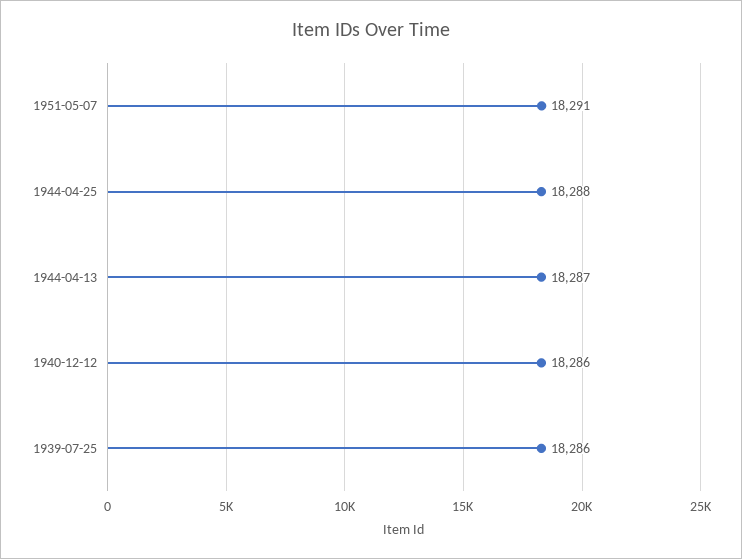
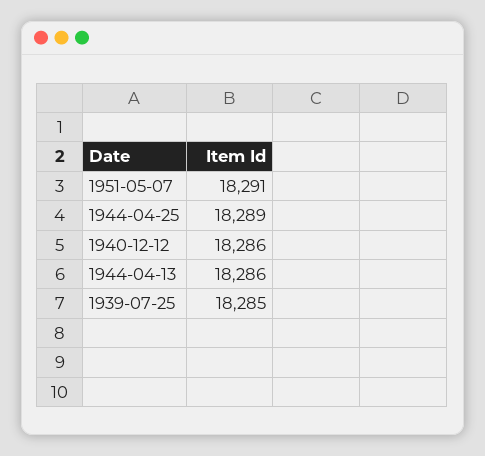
  {
    "1951-05-07": 18291,
-   "1944-04-25": 18288,
+   "1944-04-25": 18289,
-   "1944-04-13": 18287,
+   "1944-04-13": 18286,
    "1940-12-12": 18286,
-   "1939-07-25": 18286
+   "1939-07-25": 18285
  }

